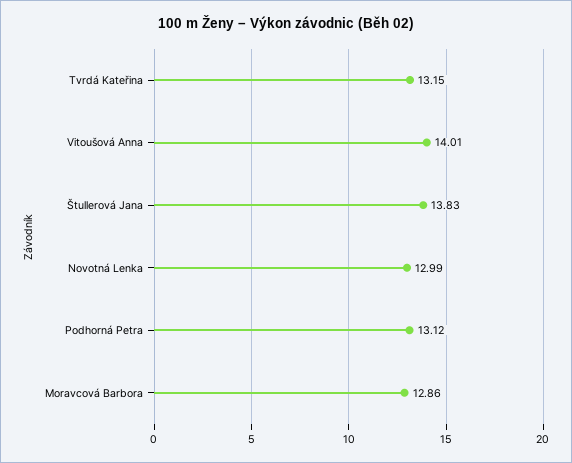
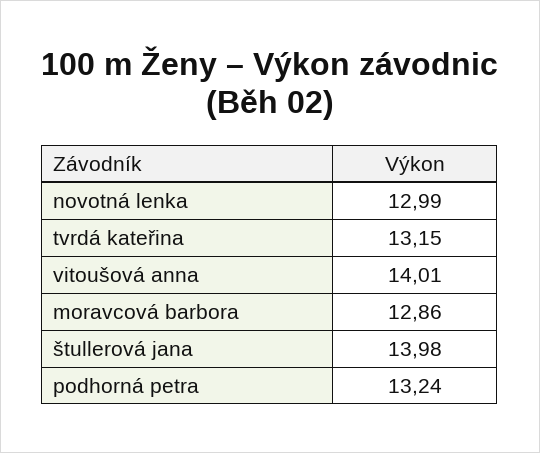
  {
    "Tvrdá Kateřina": 13.15,
    "Vitoušová Anna": 14.01,
-   "Štullerová Jana": 13.83,
+   "Štullerová Jana": 13.98,
    "Novotná Lenka": 12.99,
-   "Podhorná Petra": 13.12,
+   "Podhorná Petra": 13.24,
    "Moravcová Barbora": 12.86
  }

